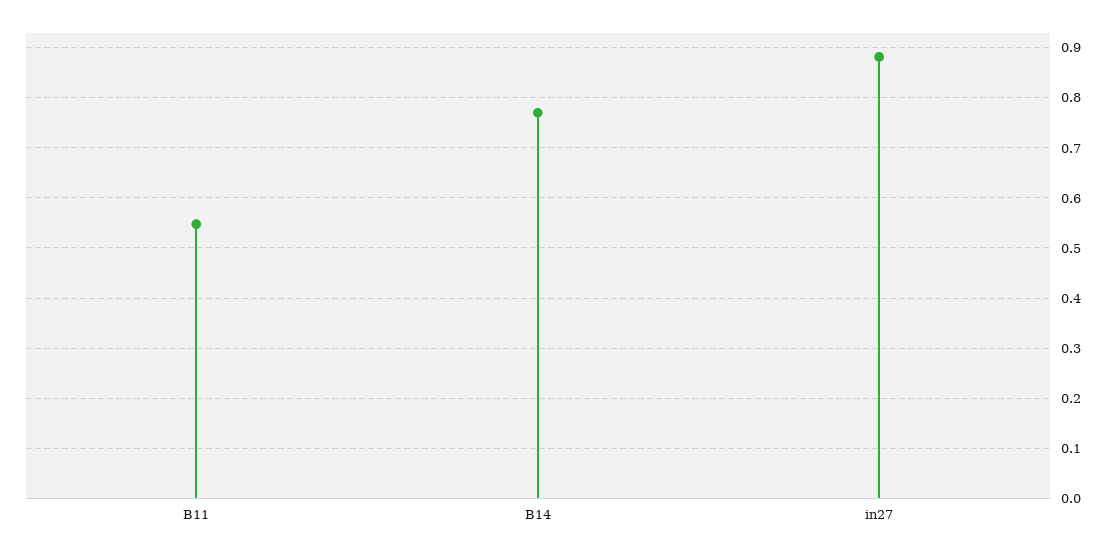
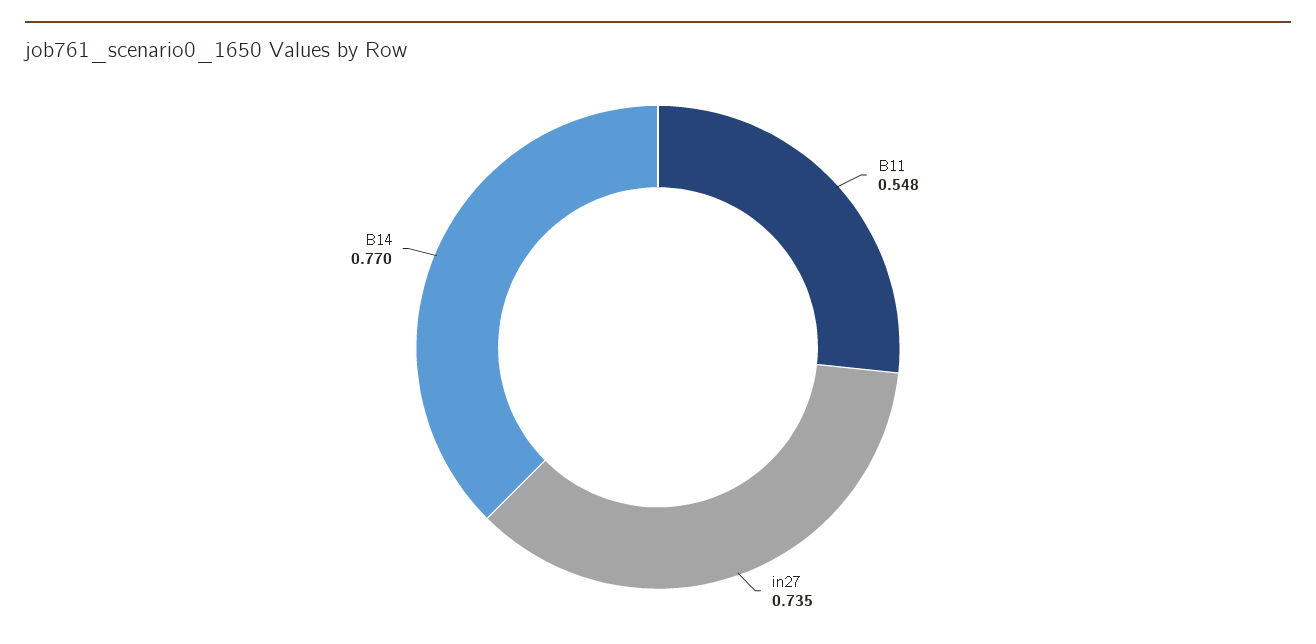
  {
    "B11": 0.548,
    "B14": 0.77,
-   "in27": 0.88
+   "in27": 0.735
  }

